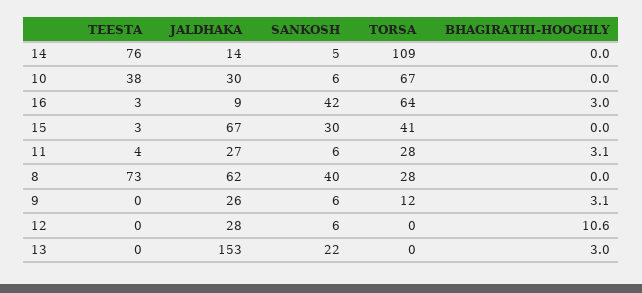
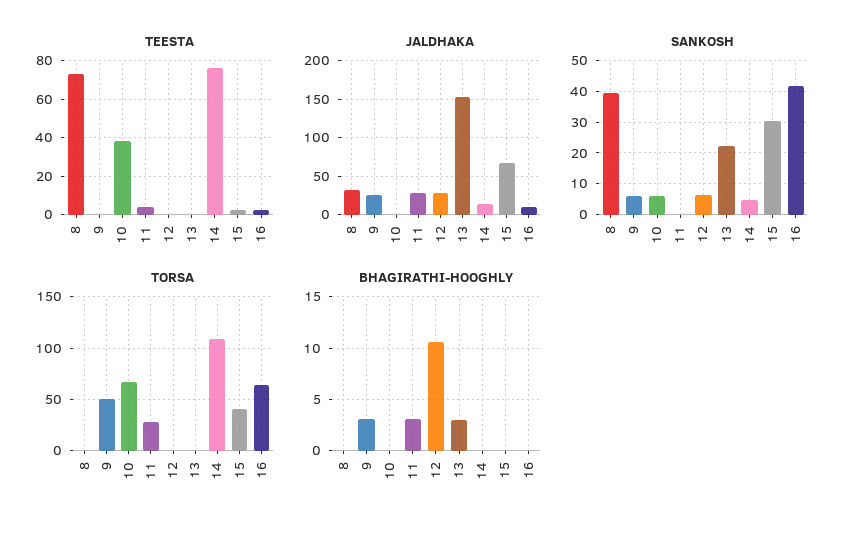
  {
    "TEESTA": {
      "14": 76,
      "10": 38,
      "16": 3,
      "15": 3,
      "11": 4,
      "8": 73,
      "9": 0,
      "12": 0,
      "13": 0
    },
    "JALDHAKA": {
      "14": 14,
-     "10": 30,
+     "10": 0,
      "16": 9,
      "15": 67,
      "11": 27,
-     "8": 62,
+     "8": 30,
      "9": 26,
      "12": 28,
      "13": 153
    },
    "SANKOSH": {
      "14": 5,
      "10": 6,
      "16": 42,
      "15": 30,
-     "11": 6,
+     "11": 0,
      "8": 40,
      "9": 6,
      "12": 6,
      "13": 22
    },
    "TORSA": {
      "14": 109,
      "10": 67,
      "16": 64,
      "15": 41,
      "11": 28,
-     "8": 28,
+     "8": 0,
-     "9": 12,
+     "9": 50,
      "12": 0,
      "13": 0
    },
    "BHAGIRATHI-HOOGHLY": {
      "14": 0,
      "10": 0,
-     "16": 3,
+     "16": 0,
      "15": 0,
      "11": 3.1,
      "8": 0,
      "9": 3.1,
      "12": 10.6,
      "13": 3
    }
  }

